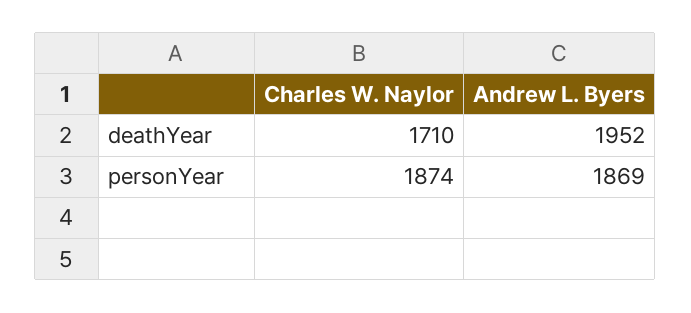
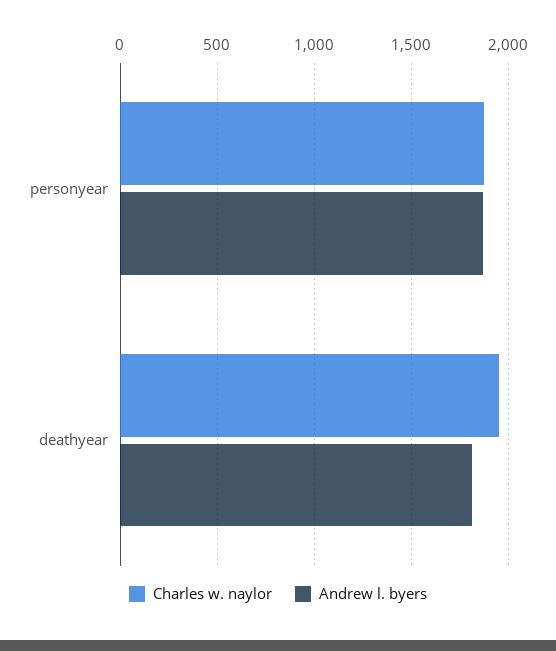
  {
    "Charles W. Naylor": {
-     "deathYear": 1710,
+     "deathYear": 1950,
      "personYear": 1874
    },
    "Andrew L. Byers": {
-     "deathYear": 1952,
+     "deathYear": 1800,
      "personYear": 1869
    }
  }

